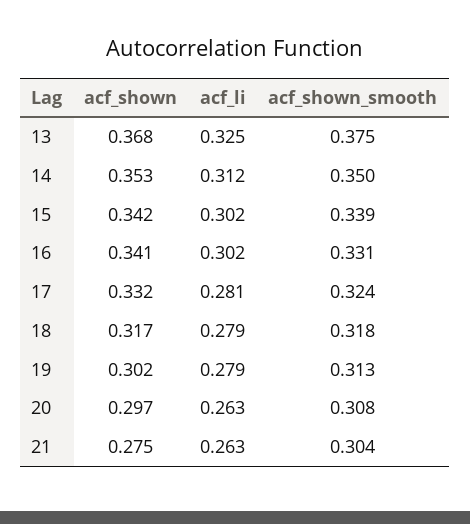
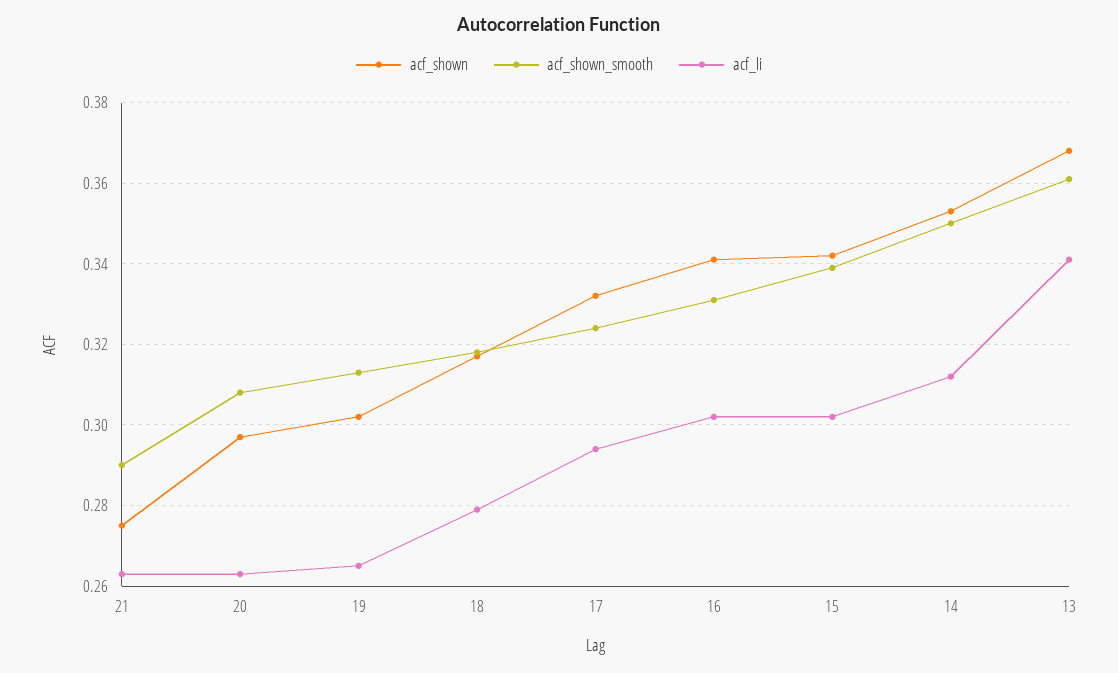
  {
    "acf_shown": {
      "13": 0.368,
      "14": 0.353,
      "15": 0.342,
      "16": 0.341,
      "17": 0.332,
      "18": 0.317,
      "19": 0.302,
      "20": 0.297,
      "21": 0.275
    },
    "acf_li": {
-     "13": 0.325,
+     "13": 0.34,
      "14": 0.312,
      "15": 0.302,
      "16": 0.302,
-     "17": 0.281,
+     "17": 0.295,
      "18": 0.279,
-     "19": 0.279,
+     "19": 0.265,
      "20": 0.263,
      "21": 0.263
    },
    "acf_shown_smooth": {
-     "13": 0.375,
+     "13": 0.36,
      "14": 0.35,
      "15": 0.339,
      "16": 0.331,
      "17": 0.324,
      "18": 0.318,
      "19": 0.313,
      "20": 0.308,
-     "21": 0.304
+     "21": 0.29
    }
  }

